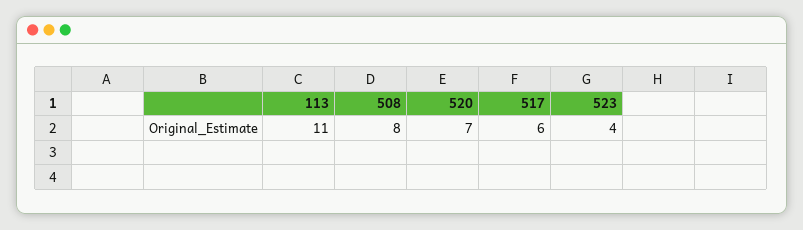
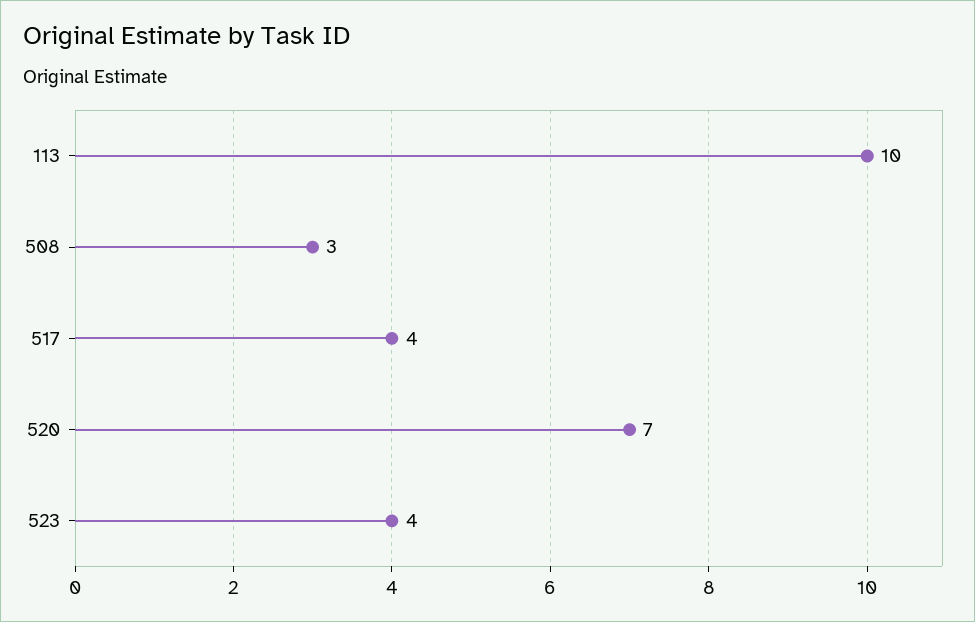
  {
-   "113": 11,
+   "113": 10,
-   "508": 8,
+   "508": 3,
    "520": 7,
-   "517": 6,
+   "517": 4,
    "523": 4
  }

